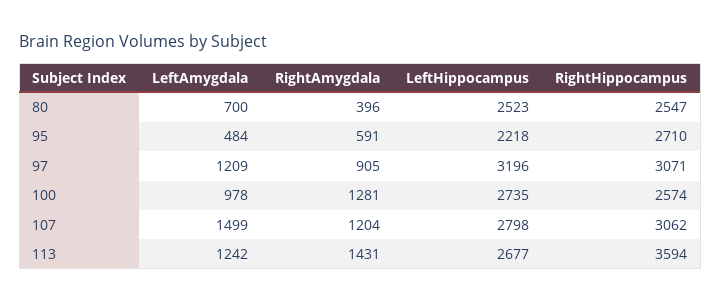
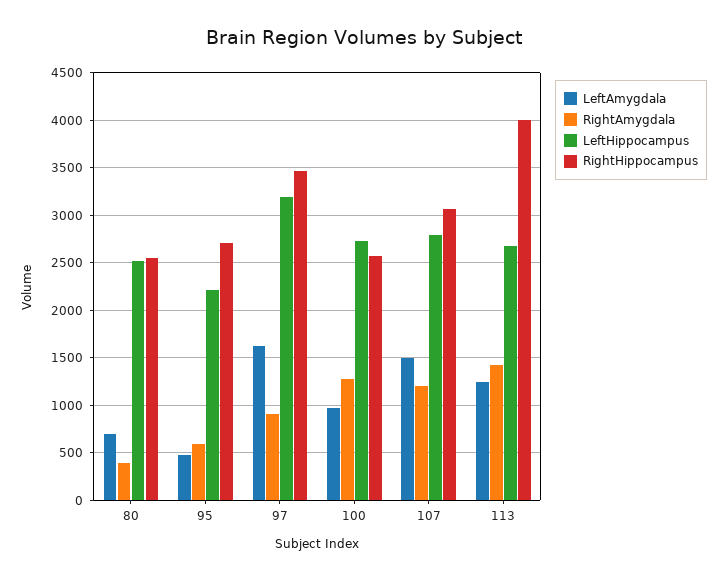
  {
    "LeftAmygdala": {
      "80": 700,
      "95": 484,
-     "97": 1209,
+     "97": 1600,
      "100": 978,
      "107": 1499,
      "113": 1242
    },
    "RightAmygdala": {
      "80": 396,
      "95": 591,
      "97": 905,
      "100": 1281,
      "107": 1204,
      "113": 1431
    },
    "LeftHippocampus": {
      "80": 2523,
      "95": 2218,
      "97": 3196,
      "100": 2735,
      "107": 2798,
      "113": 2677
    },
    "RightHippocampus": {
      "80": 2547,
      "95": 2710,
-     "97": 3071,
+     "97": 3500,
      "100": 2574,
      "107": 3062,
-     "113": 3594
+     "113": 4000
    }
  }

